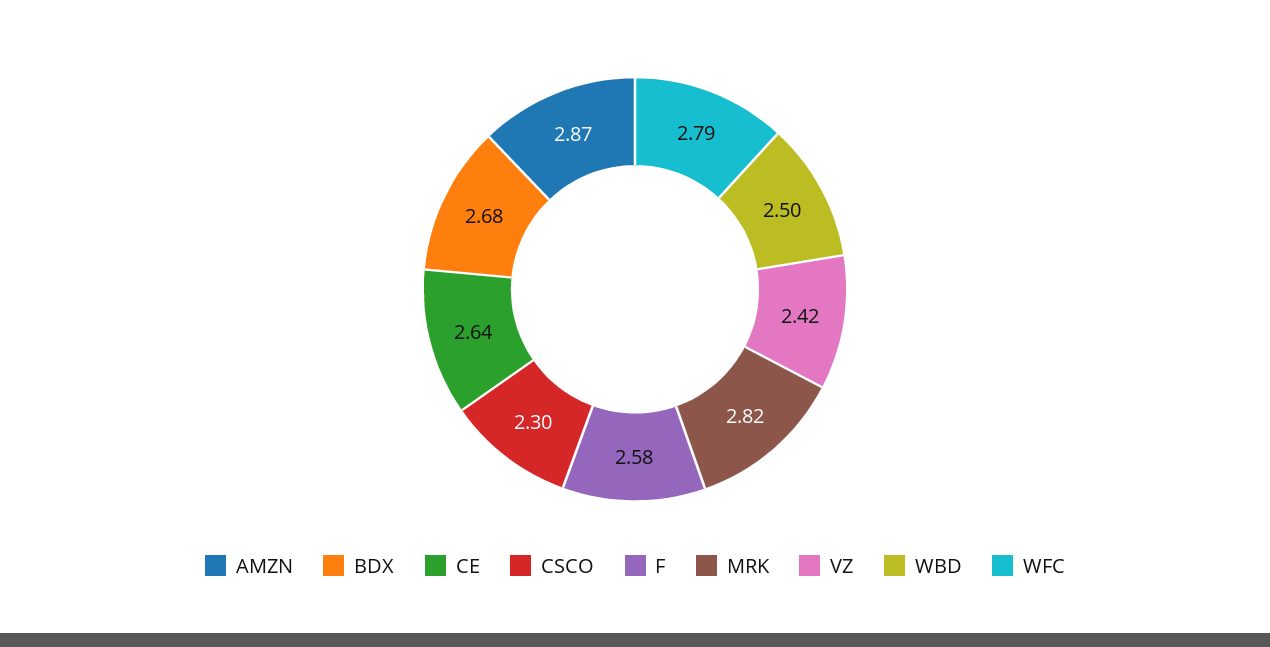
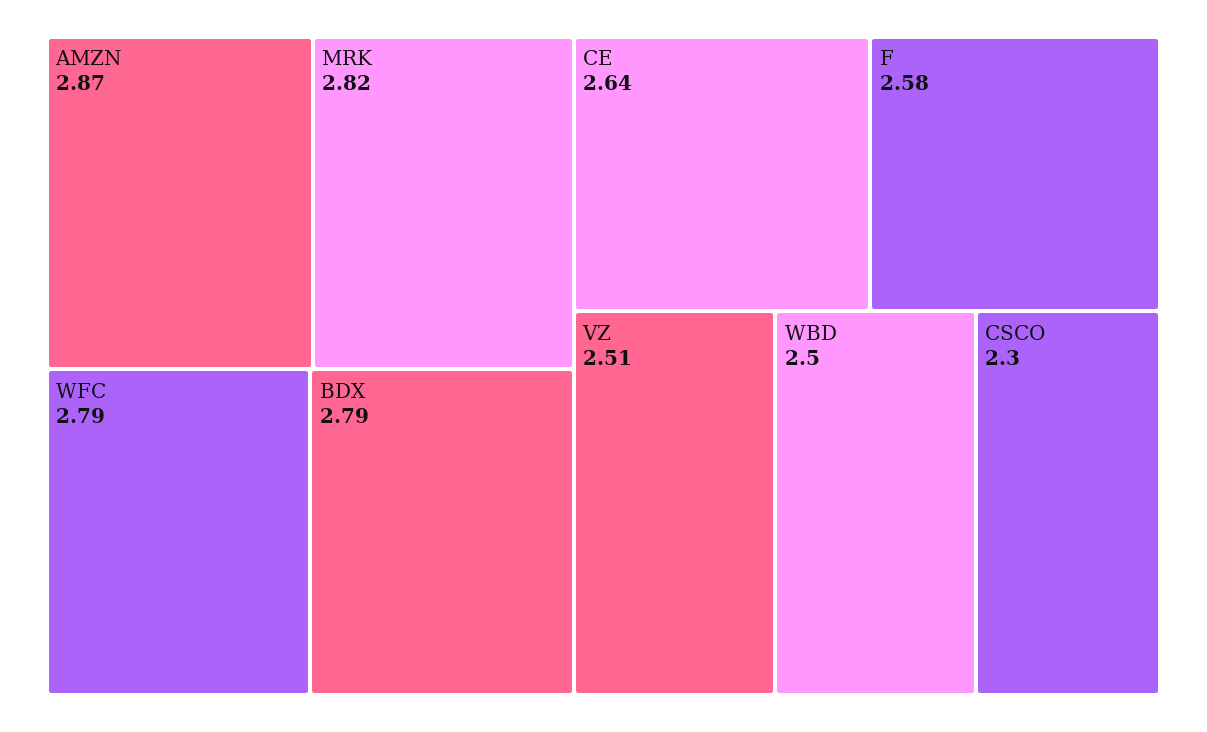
  {
    "AMZN": 2.87,
-   "BDX": 2.68,
+   "BDX": 2.79,
    "CE": 2.64,
    "CSCO": 2.3,
    "F": 2.58,
    "MRK": 2.82,
-   "VZ": 2.42,
+   "VZ": 2.51,
    "WBD": 2.5,
    "WFC": 2.79
  }

